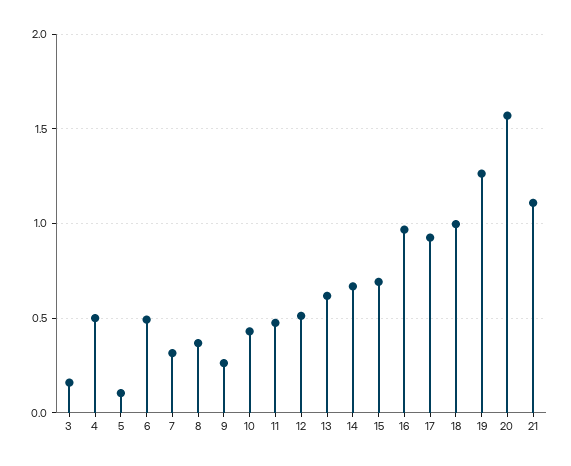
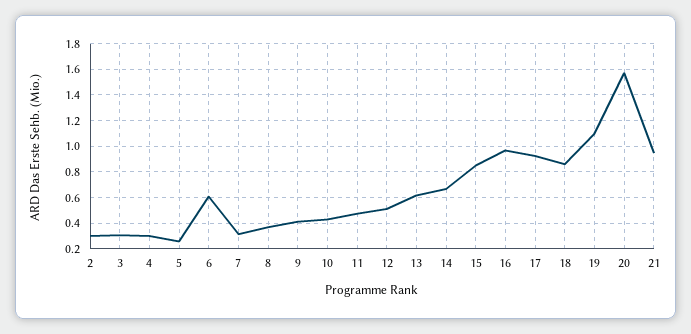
  {
-   "3": 0.15,
+   "3": 0.3,
-   "4": 0.5,
+   "4": 0.3,
-   "5": 0.1,
+   "5": 0.25,
-   "6": 0.5,
+   "6": 0.6,
    "7": 0.3,
    "8": 0.35,
-   "9": 0.25,
+   "9": 0.4,
    "10": 0.45,
    "11": 0.45,
    "12": 0.5,
    "13": 0.6,
    "14": 0.65,
-   "15": 0.7,
+   "15": 0.85,
    "16": 0.95,
    "17": 0.95,
-   "18": 1,
+   "18": 0.85,
-   "19": 1.25,
+   "19": 1.1,
    "20": 1.55,
-   "21": 1.1
+   "21": 0.95,
+   "2": 0.3
  }

